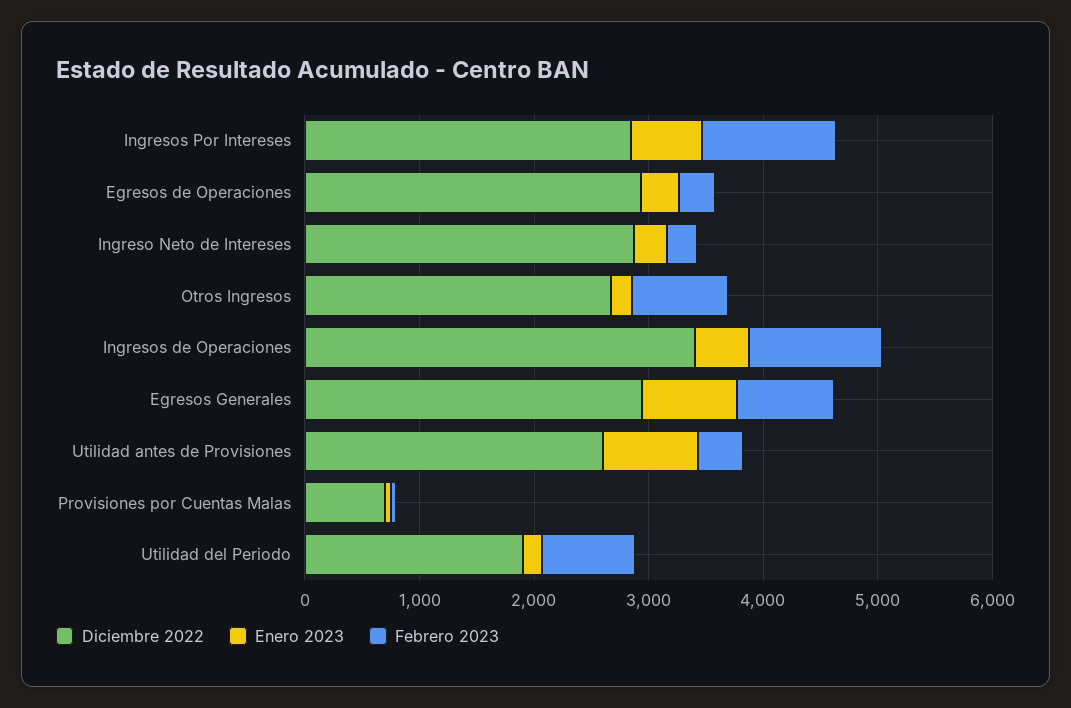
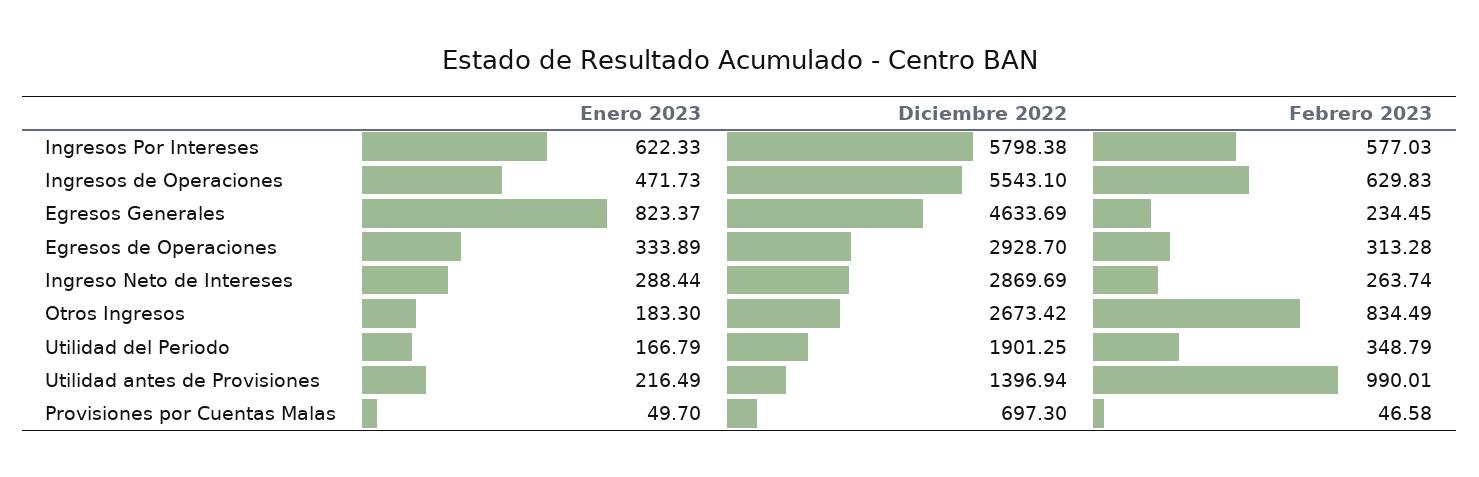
  {
    "Diciembre 2022": {
-     "Ingresos Por Intereses": 2800,
+     "Ingresos Por Intereses": 5798.38,
      "Egresos de Operaciones": 2928.7,
      "Ingreso Neto de Intereses": 2869.69,
      "Otros Ingresos": 2673.42,
-     "Ingresos de Operaciones": 3400,
+     "Ingresos de Operaciones": 5543.1,
-     "Egresos Generales": 3000,
+     "Egresos Generales": 4633.69,
-     "Utilidad antes de Provisiones": 2600,
+     "Utilidad antes de Provisiones": 1396.94,
      "Provisiones por Cuentas Malas": 697.3,
      "Utilidad del Periodo": 1901.25
    },
    "Enero 2023": {
      "Ingresos Por Intereses": 622.33,
      "Egresos de Operaciones": 333.89,
      "Ingreso Neto de Intereses": 288.44,
      "Otros Ingresos": 183.3,
      "Ingresos de Operaciones": 471.73,
      "Egresos Generales": 823.37,
-     "Utilidad antes de Provisiones": 800,
+     "Utilidad antes de Provisiones": 216.49,
      "Provisiones por Cuentas Malas": 49.7,
      "Utilidad del Periodo": 166.79
    },
    "Febrero 2023": {
-     "Ingresos Por Intereses": 1200,
+     "Ingresos Por Intereses": 577.03,
      "Egresos de Operaciones": 313.28,
      "Ingreso Neto de Intereses": 263.74,
      "Otros Ingresos": 834.49,
-     "Ingresos de Operaciones": 1200,
+     "Ingresos de Operaciones": 629.83,
-     "Egresos Generales": 800,
+     "Egresos Generales": 234.45,
-     "Utilidad antes de Provisiones": 400,
+     "Utilidad antes de Provisiones": 990.01,
      "Provisiones por Cuentas Malas": 46.58,
-     "Utilidad del Periodo": 800
+     "Utilidad del Periodo": 348.79
    }
  }

